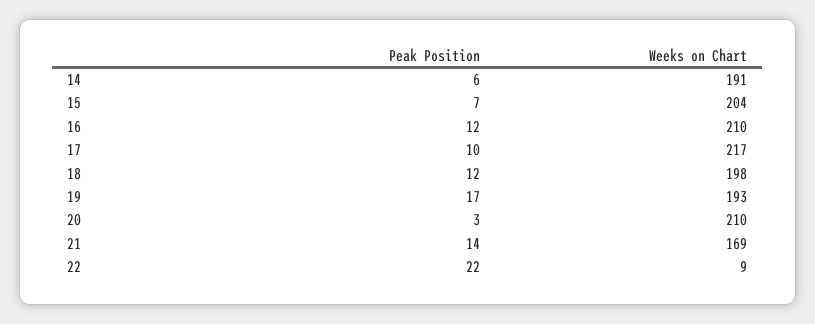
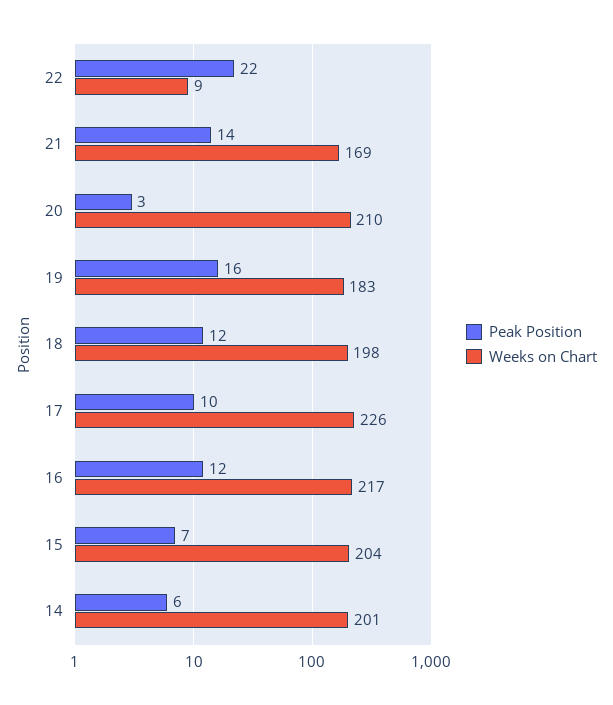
  {
    "Peak Position": {
      "14": 6,
      "15": 7,
      "16": 12,
      "17": 10,
      "18": 12,
-     "19": 17,
+     "19": 16,
      "20": 3,
      "21": 14,
      "22": 22
    },
    "Weeks on Chart": {
-     "14": 191,
+     "14": 201,
      "15": 204,
-     "16": 210,
+     "16": 217,
-     "17": 217,
+     "17": 226,
      "18": 198,
-     "19": 193,
+     "19": 183,
      "20": 210,
      "21": 169,
      "22": 9
    }
  }

